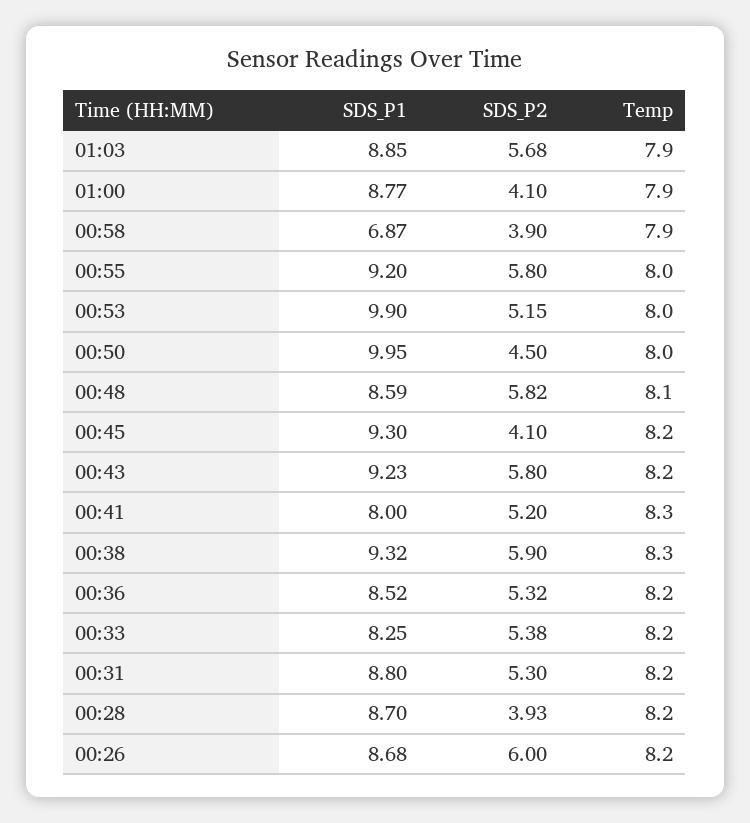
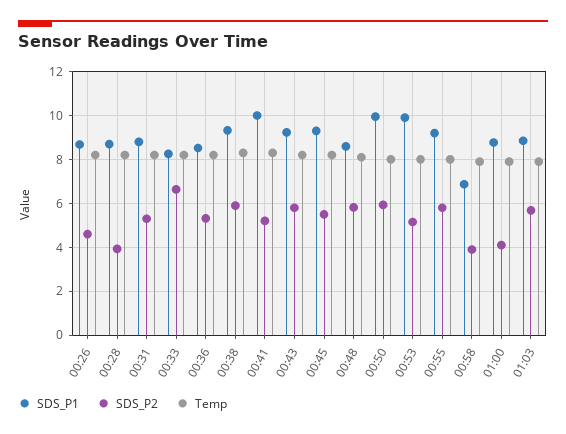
  {
    "SDS_P1": {
      "01:03": 8.85,
      "01:00": 8.77,
      "00:58": 6.87,
      "00:55": 9.2,
      "00:53": 9.9,
      "00:50": 9.95,
      "00:48": 8.59,
      "00:45": 9.3,
      "00:43": 9.23,
-     "00:41": 8,
+     "00:41": 10,
      "00:38": 9.32,
      "00:36": 8.52,
      "00:33": 8.25,
      "00:31": 8.8,
      "00:28": 8.7,
      "00:26": 8.68
    },
    "SDS_P2": {
      "01:03": 5.68,
      "01:00": 4.1,
      "00:58": 3.9,
      "00:55": 5.8,
      "00:53": 5.15,
-     "00:50": 4.5,
+     "00:50": 6,
      "00:48": 5.82,
-     "00:45": 4.1,
+     "00:45": 5.5,
      "00:43": 5.8,
      "00:41": 5.2,
      "00:38": 5.9,
      "00:36": 5.32,
-     "00:33": 5.38,
+     "00:33": 6.5,
      "00:31": 5.3,
      "00:28": 3.93,
-     "00:26": 6
+     "00:26": 4.5
    },
    "Temp": {
      "01:03": 7.9,
      "01:00": 7.9,
      "00:58": 7.9,
      "00:55": 8,
      "00:53": 8,
      "00:50": 8,
      "00:48": 8.1,
      "00:45": 8.2,
      "00:43": 8.2,
      "00:41": 8.3,
      "00:38": 8.3,
      "00:36": 8.2,
      "00:33": 8.2,
      "00:31": 8.2,
      "00:28": 8.2,
      "00:26": 8.2
    }
  }

